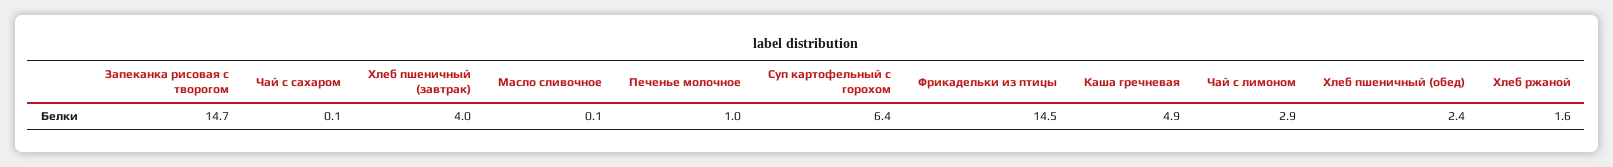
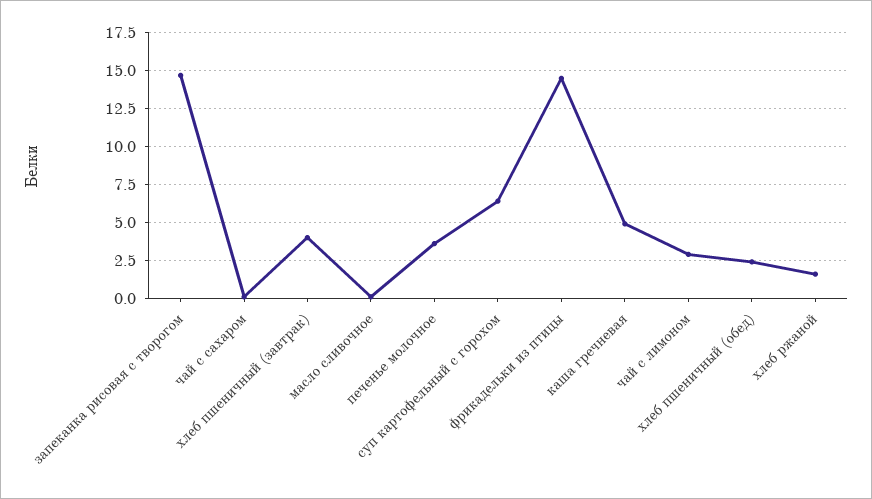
  {
    "Запеканка рисовая с творогом": 14.7,
    "Чай с сахаром": 0.1,
    "Хлеб пшеничный (завтрак)": 4,
    "Масло сливочное": 0.1,
-   "Печенье молочное": 1,
+   "Печенье молочное": 3.5,
    "Суп картофельный с горохом": 6.4,
    "Фрикадельки из птицы": 14.5,
    "Каша гречневая": 4.9,
    "Чай с лимоном": 2.9,
    "Хлеб пшеничный (обед)": 2.4,
    "Хлеб ржаной": 1.6
  }

